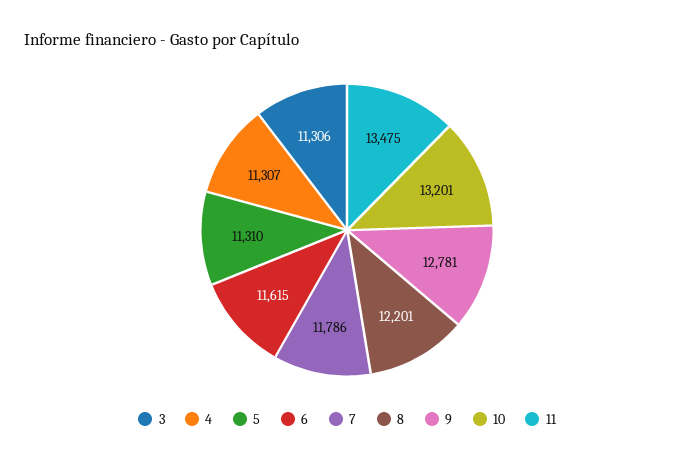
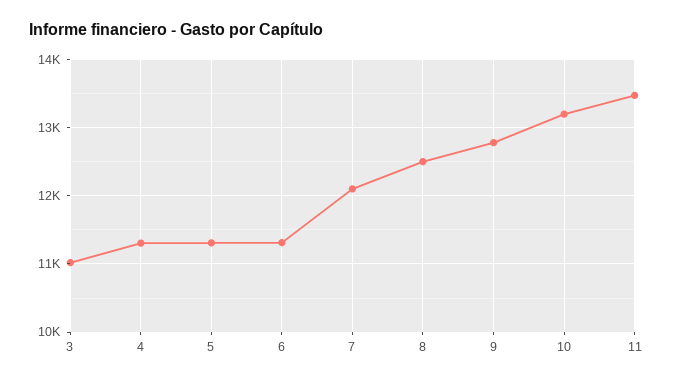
  {
-   "3": 11306,
+   "3": 11000,
    "4": 11307,
    "5": 11310,
-   "6": 11615,
+   "6": 11300,
-   "7": 11786,
+   "7": 12100,
-   "8": 12201,
+   "8": 12500,
    "9": 12781,
    "10": 13201,
    "11": 13475
  }

